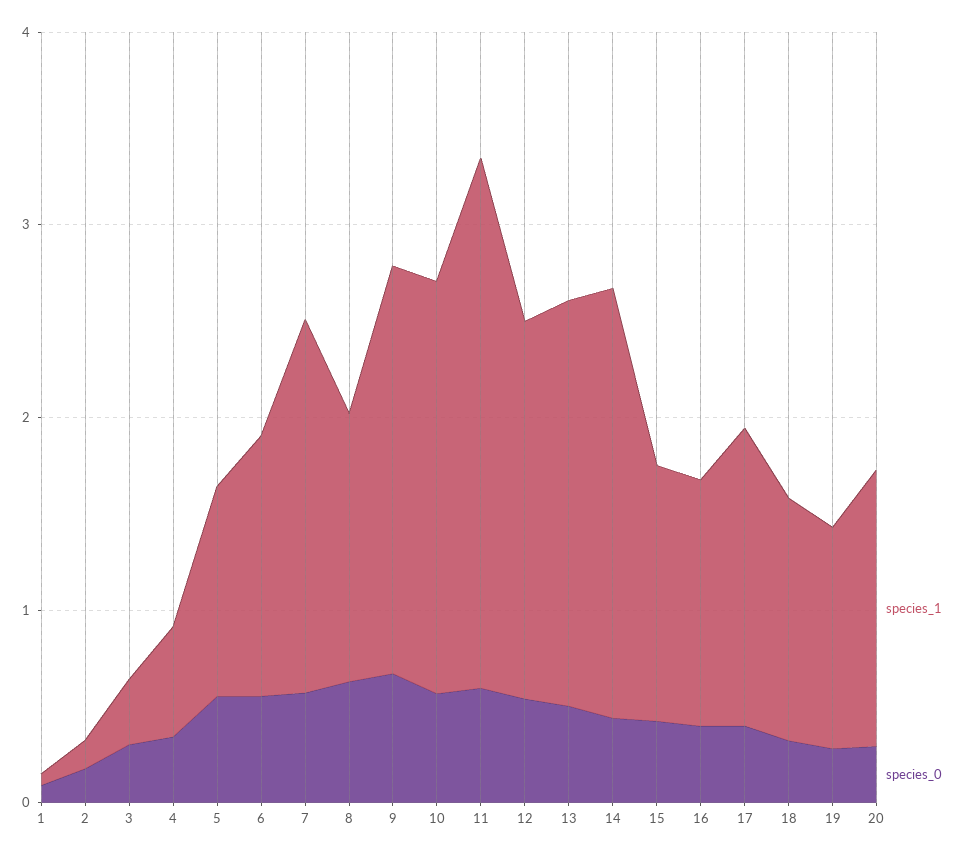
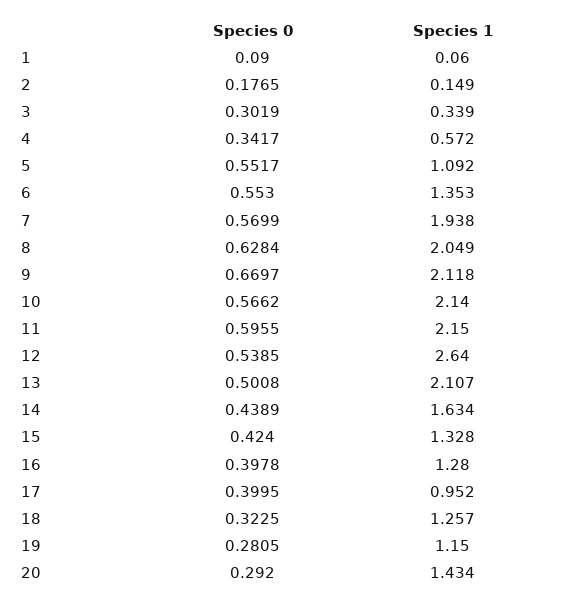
  {
    "species_1": {
      "1": 0.06,
      "2": 0.149,
      "3": 0.339,
      "4": 0.572,
      "5": 1.092,
      "6": 1.353,
      "7": 1.938,
-     "8": 1.4,
+     "8": 2.049,
      "9": 2.118,
      "10": 2.14,
-     "11": 2.8,
+     "11": 2.15,
-     "12": 2,
+     "12": 2.64,
      "13": 2.107,
-     "14": 2.2,
+     "14": 1.634,
      "15": 1.328,
      "16": 1.28,
-     "17": 1.6,
+     "17": 0.952,
      "18": 1.257,
      "19": 1.15,
      "20": 1.434
    },
    "species_0": {
      "1": 0.09,
      "2": 0.1765,
      "3": 0.3019,
      "4": 0.3417,
      "5": 0.5517,
      "6": 0.553,
      "7": 0.5699,
      "8": 0.6284,
      "9": 0.6697,
      "10": 0.5662,
      "11": 0.5955,
      "12": 0.5385,
      "13": 0.5008,
      "14": 0.4389,
      "15": 0.424,
      "16": 0.3978,
      "17": 0.3995,
      "18": 0.3225,
      "19": 0.2805,
      "20": 0.292
    }
  }

